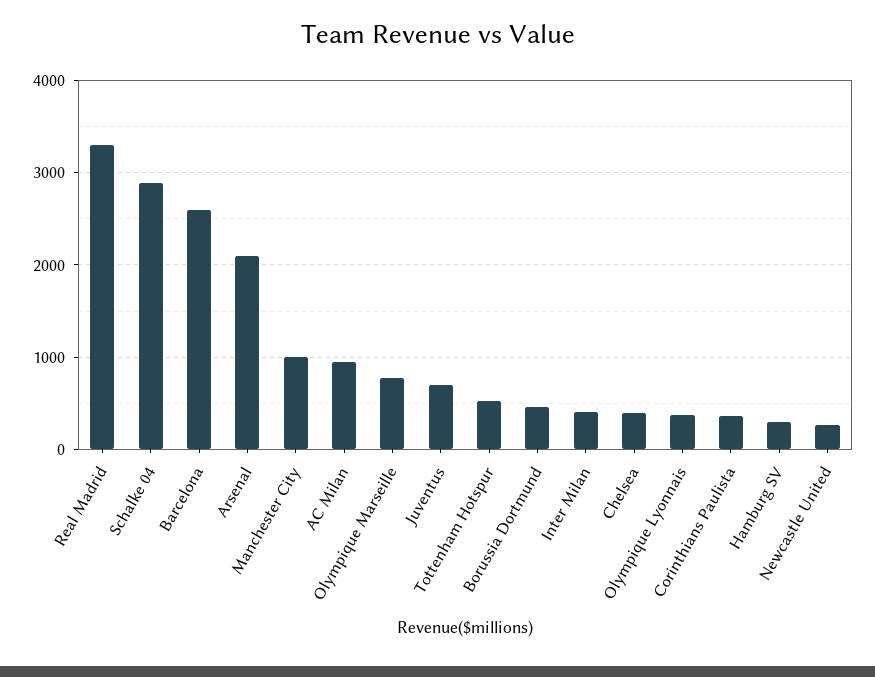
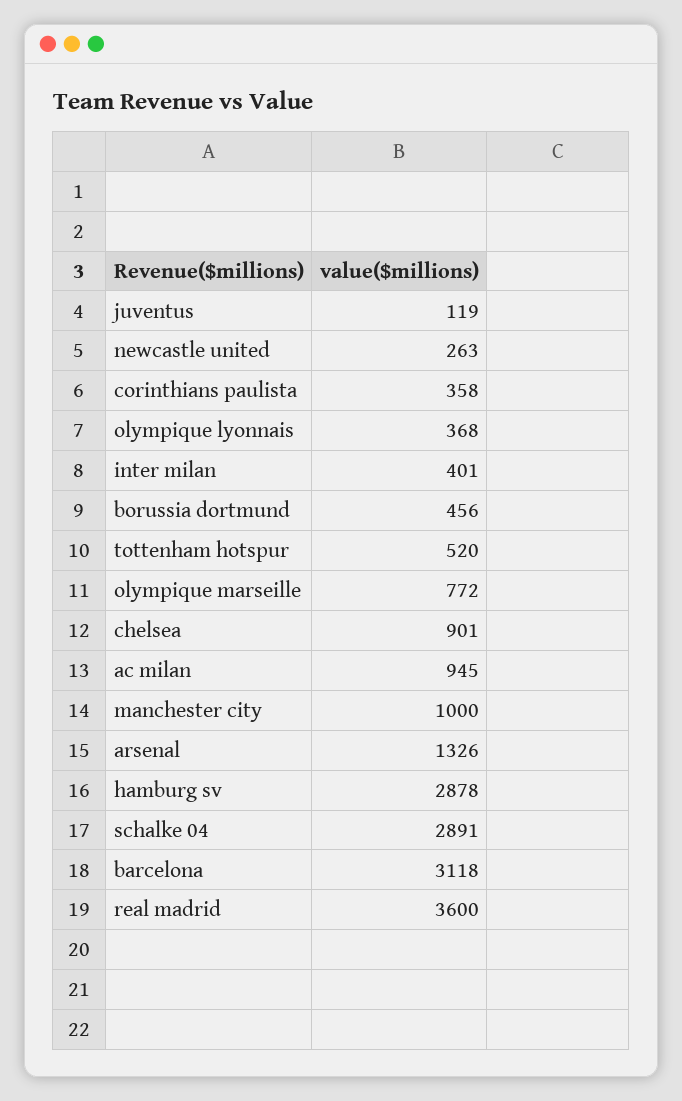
  {
-   "Real Madrid": 3300,
+   "Real Madrid": 3600,
    "Schalke 04": 2891,
-   "Barcelona": 2600,
+   "Barcelona": 3118,
-   "Arsenal": 2100,
+   "Arsenal": 1326,
    "Manchester City": 1000,
    "AC Milan": 945,
    "Olympique Marseille": 772,
-   "Juventus": 700,
+   "Juventus": 119,
    "Tottenham Hotspur": 520,
    "Borussia Dortmund": 456,
    "Inter Milan": 401,
-   "Chelsea": 400,
+   "Chelsea": 901,
    "Olympique Lyonnais": 368,
    "Corinthians Paulista": 358,
-   "Hamburg SV": 300,
+   "Hamburg SV": 2878,
    "Newcastle United": 263
  }

